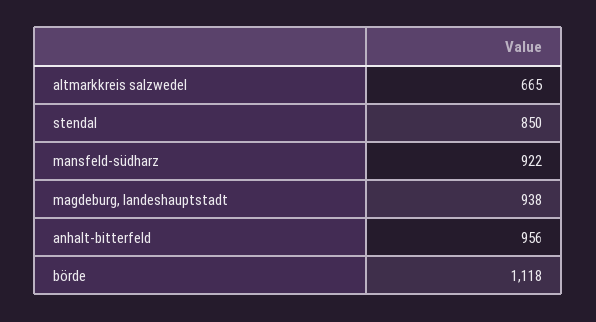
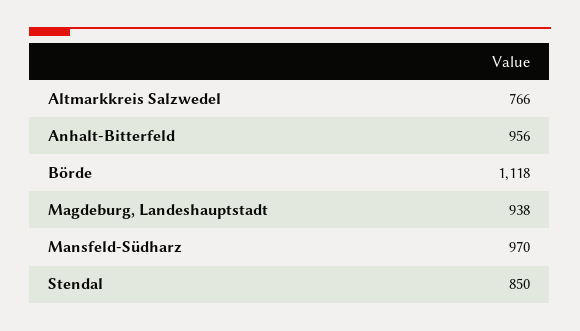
  {
-   "altmarkkreis salzwedel": 665,
+   "altmarkkreis salzwedel": 766,
    "stendal": 850,
-   "mansfeld-südharz": 922,
+   "mansfeld-südharz": 970,
    "magdeburg, landeshauptstadt": 938,
    "anhalt-bitterfeld": 956,
    "börde": 1118
  }

